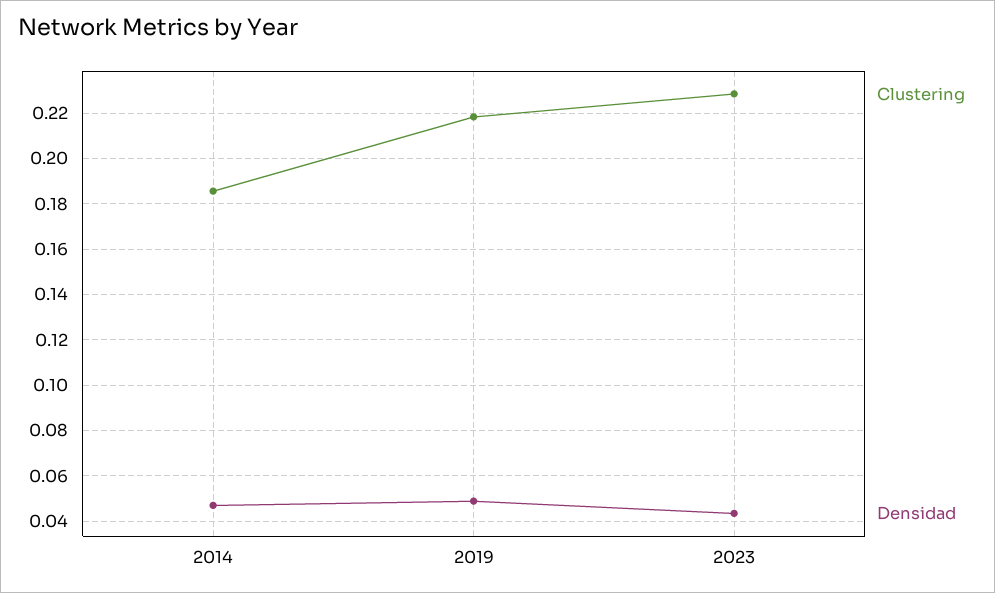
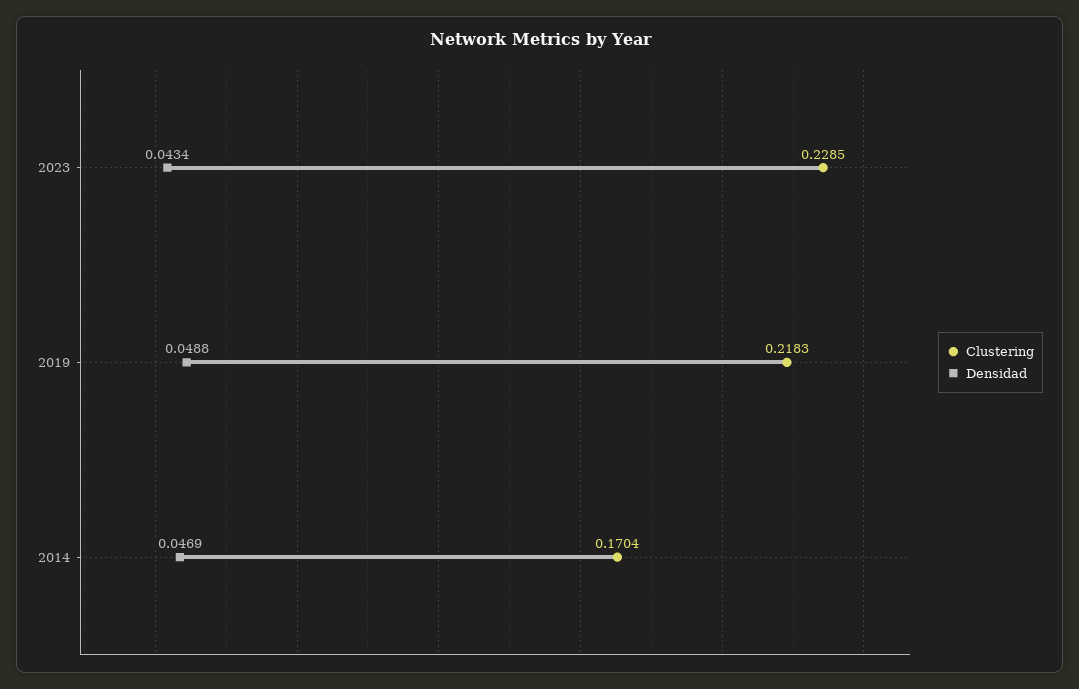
  {
    "Clustering": {
-     "2014": 0.185,
+     "2014": 0.1704,
      "2019": 0.2183,
      "2023": 0.2285
    },
    "Densidad": {
      "2014": 0.0469,
      "2019": 0.0488,
      "2023": 0.0434
    }
  }

